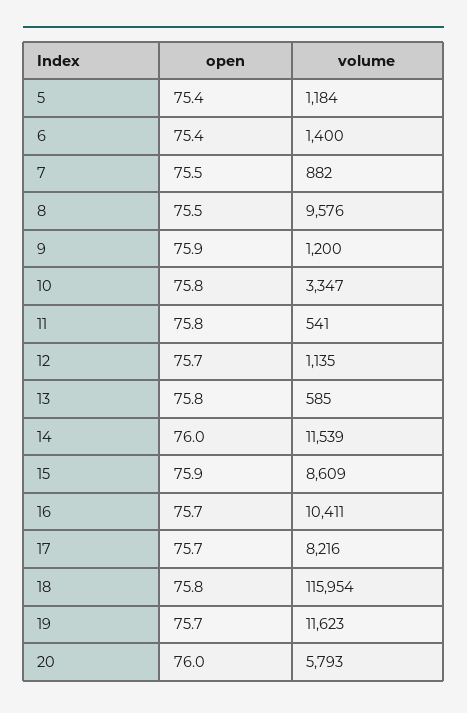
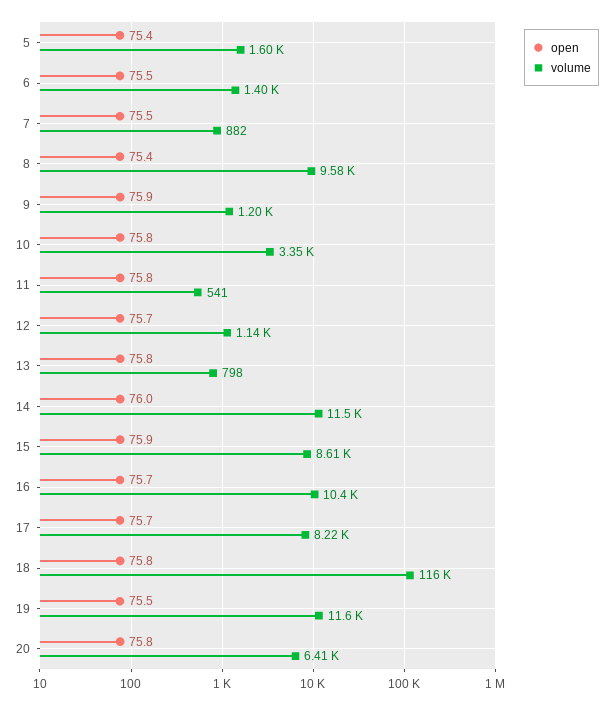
  {
    "open": {
      "5": 75.4,
-     "6": 75.4,
+     "6": 75.5,
      "7": 75.5,
-     "8": 75.5,
+     "8": 75.4,
      "9": 75.9,
      "10": 75.8,
      "11": 75.8,
      "12": 75.7,
      "13": 75.8,
      "14": 76,
      "15": 75.9,
      "16": 75.7,
      "17": 75.7,
      "18": 75.8,
-     "19": 75.7,
+     "19": 75.5,
-     "20": 76
+     "20": 75.8
    },
    "volume": {
-     "5": 1184,
+     "5": 1600,
      "6": 1400,
      "7": 882,
      "8": 9576,
      "9": 1200,
      "10": 3347,
      "11": 541,
      "12": 1135,
-     "13": 585,
+     "13": 798,
      "14": 11539,
      "15": 8609,
      "16": 10411,
      "17": 8216,
      "18": 115954,
      "19": 11623,
-     "20": 5793
+     "20": 6410
    }
  }

